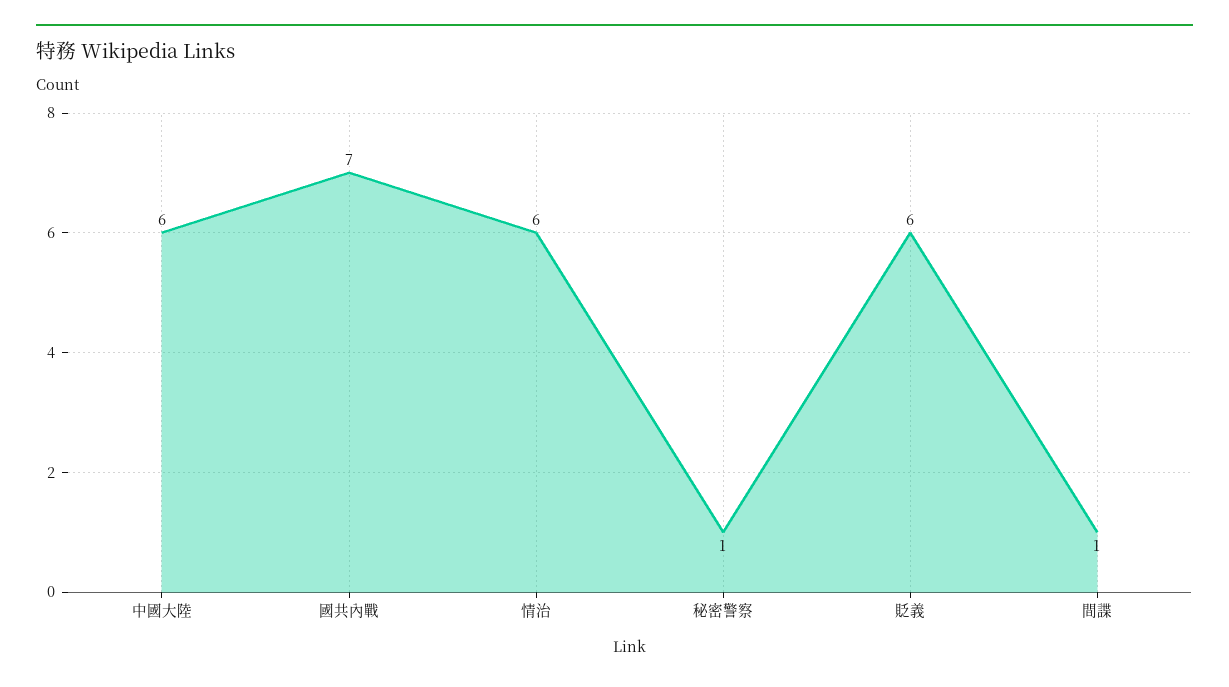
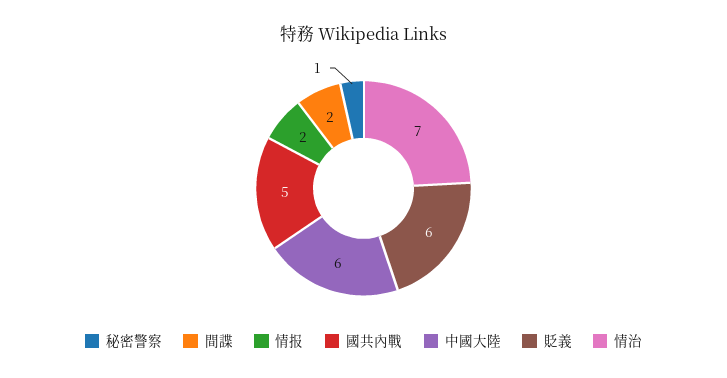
  {
    "中國大陸": 6,
-   "國共內戰": 7,
+   "國共內戰": 5,
-   "情治": 6,
+   "情治": 7,
    "秘密警察": 1,
    "貶義": 6,
-   "間諜": 1
+   "間諜": 2,
+   "情报": 2
  }

